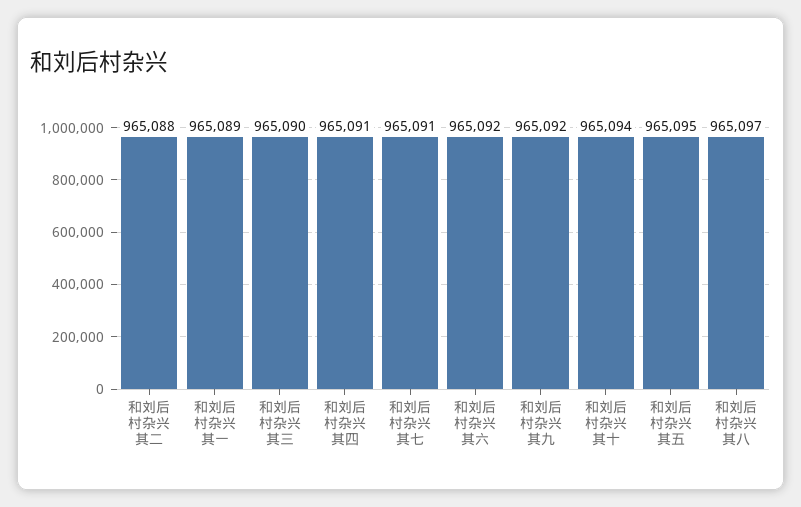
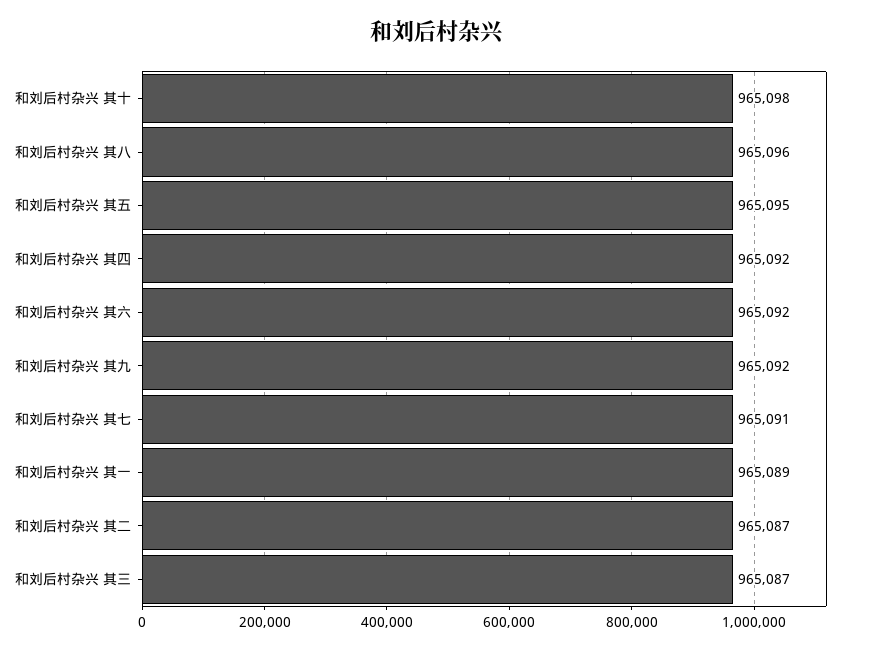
  {
-   "和刘后村杂兴 其二": 965088,
+   "和刘后村杂兴 其二": 965087,
    "和刘后村杂兴 其一": 965089,
-   "和刘后村杂兴 其三": 965090,
+   "和刘后村杂兴 其三": 965087,
-   "和刘后村杂兴 其四": 965091,
+   "和刘后村杂兴 其四": 965092,
    "和刘后村杂兴 其七": 965091,
    "和刘后村杂兴 其六": 965092,
    "和刘后村杂兴 其九": 965092,
-   "和刘后村杂兴 其十": 965094,
+   "和刘后村杂兴 其十": 965098,
    "和刘后村杂兴 其五": 965095,
-   "和刘后村杂兴 其八": 965097
+   "和刘后村杂兴 其八": 965096
  }

